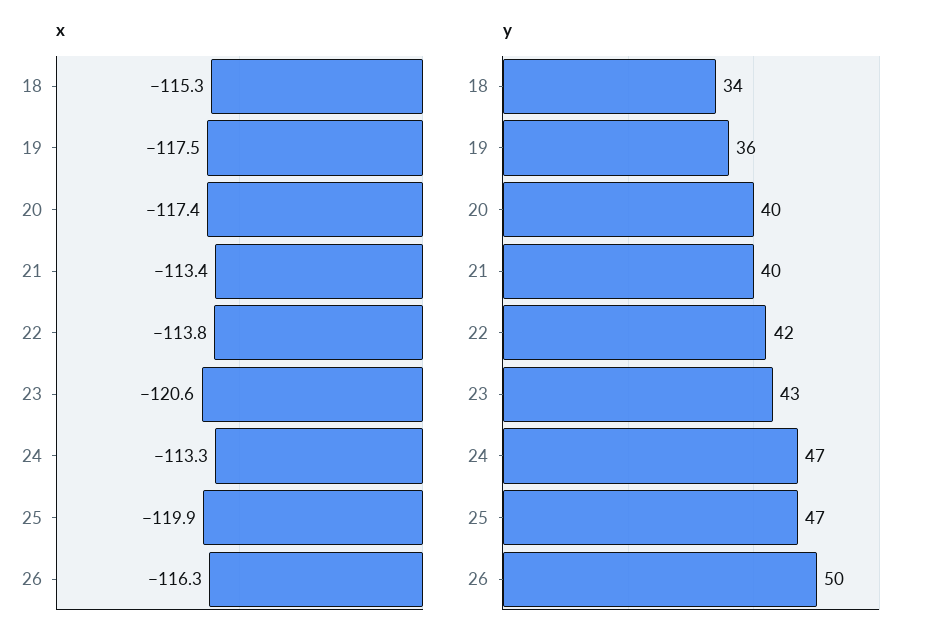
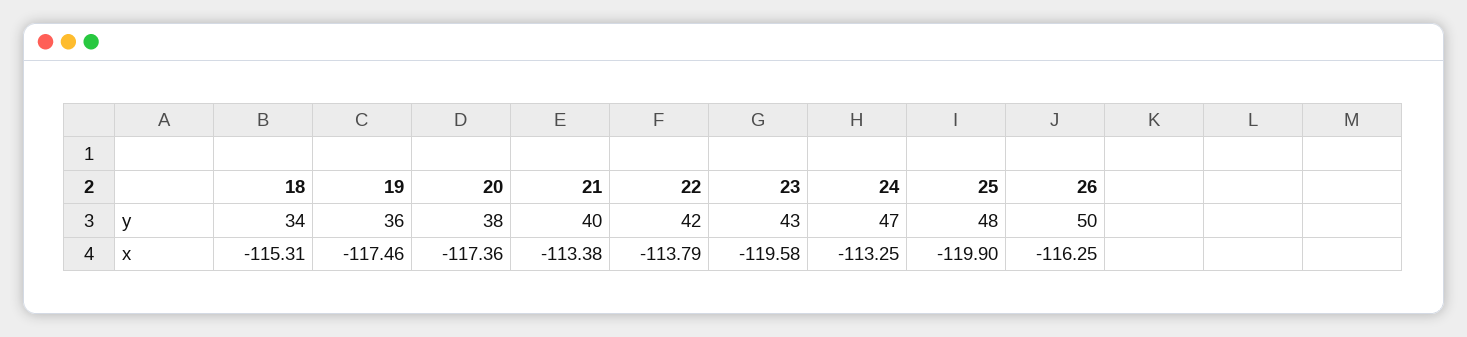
  {
    "x": {
      "18": -115.31,
      "19": -117.46,
      "20": -117.36,
      "21": -113.38,
      "22": -113.79,
-     "23": -120.6,
+     "23": -119.58,
      "24": -113.25,
      "25": -119.9,
      "26": -116.25
    },
    "y": {
      "18": 34,
      "19": 36,
-     "20": 40,
+     "20": 38,
      "21": 40,
      "22": 42,
      "23": 43,
      "24": 47,
-     "25": 47,
+     "25": 48,
      "26": 50
    }
  }

